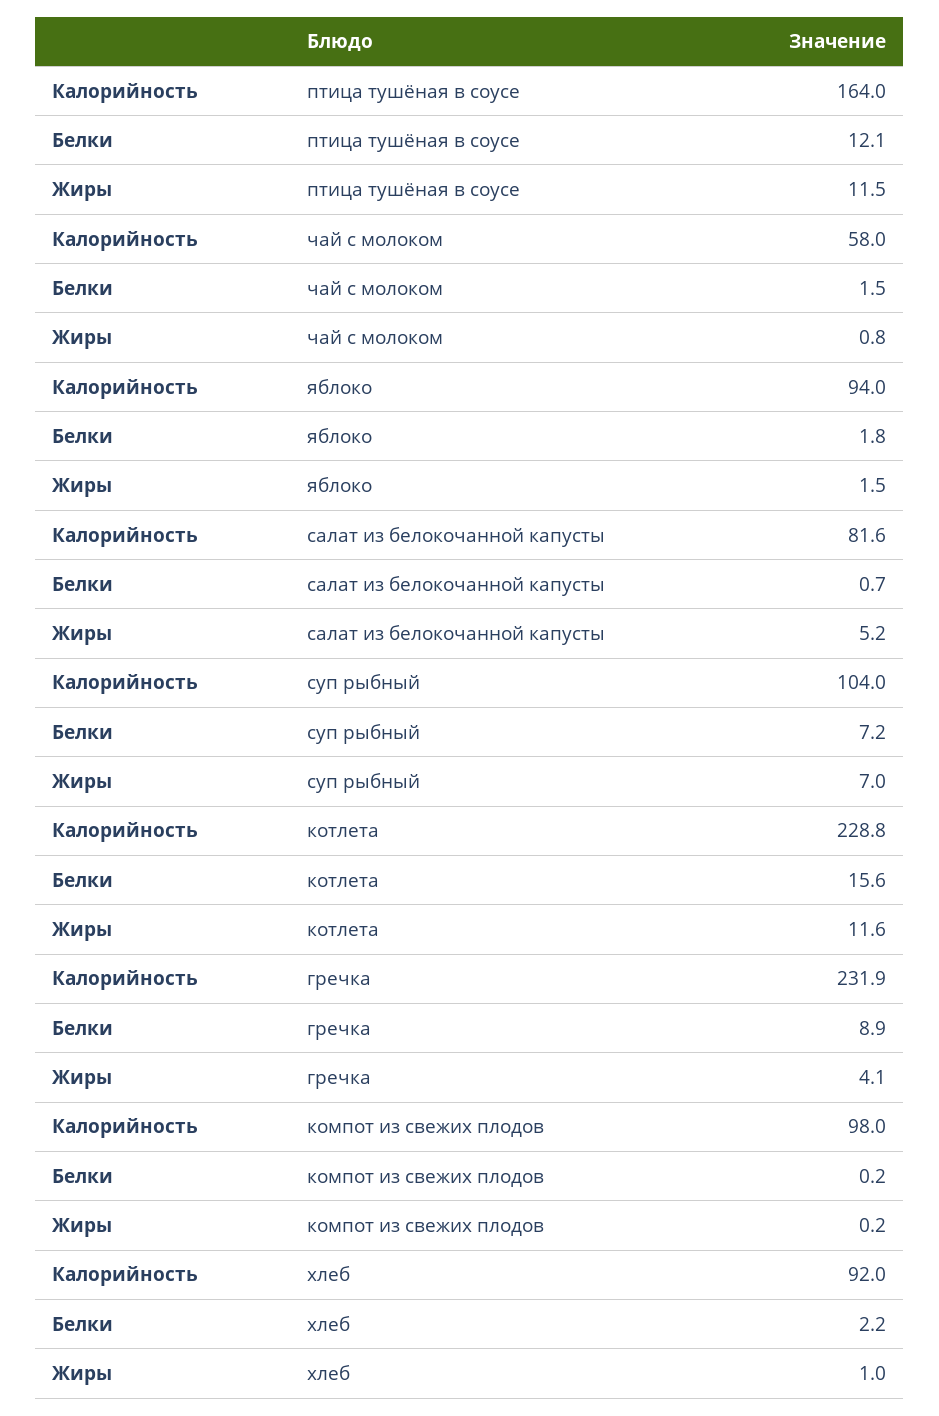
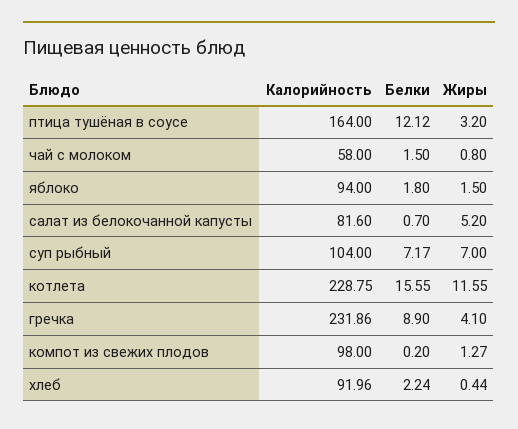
  {
    "Калорийность": {
      "птица тушёная в соусе": 164,
      "чай с молоком": 58,
      "яблоко": 94,
      "салат из белокочанной капусты": 81.6,
      "суп рыбный": 104,
      "котлета": 228.75,
      "гречка": 231.86,
      "компот из свежих плодов": 98,
      "хлеб": 91.96
    },
    "Белки": {
      "птица тушёная в соусе": 12.12,
      "чай с молоком": 1.5,
      "яблоко": 1.8,
      "салат из белокочанной капусты": 0.7,
      "суп рыбный": 7.17,
      "котлета": 15.55,
      "гречка": 8.9,
      "компот из свежих плодов": 0.2,
      "хлеб": 2.24
    },
    "Жиры": {
-     "птица тушёная в соусе": 11.5,
+     "птица тушёная в соусе": 3.2,
      "чай с молоком": 0.8,
      "яблоко": 1.5,
      "салат из белокочанной капусты": 5.2,
      "суп рыбный": 7,
      "котлета": 11.55,
      "гречка": 4.1,
-     "компот из свежих плодов": 0.2,
+     "компот из свежих плодов": 1.27,
-     "хлеб": 1
+     "хлеб": 0.44
    }
  }

